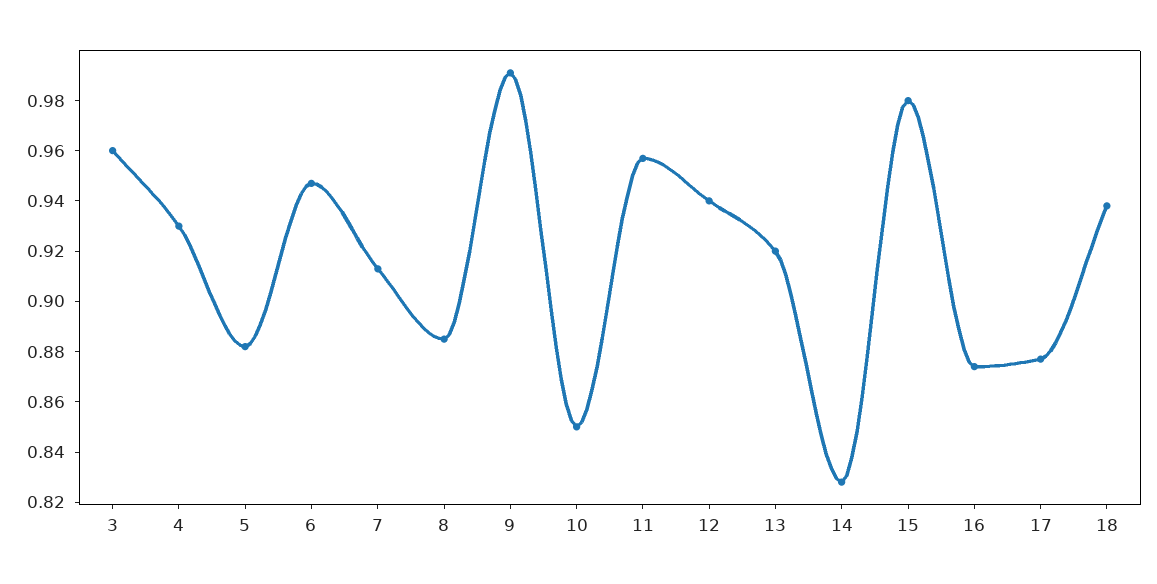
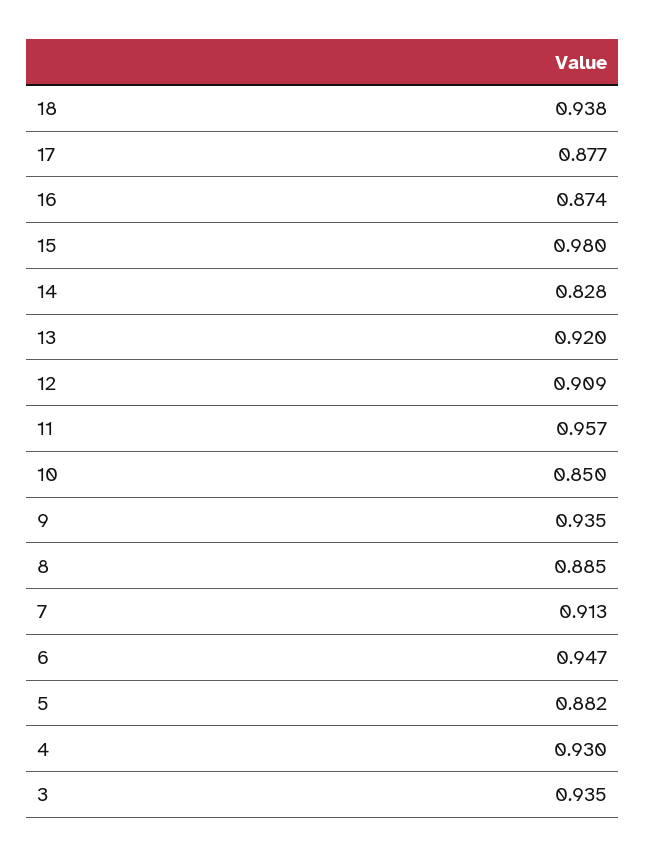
  {
-   "3": 0.96,
+   "3": 0.935,
    "4": 0.93,
    "5": 0.882,
    "6": 0.947,
    "7": 0.913,
    "8": 0.885,
-   "9": 0.99,
+   "9": 0.935,
    "10": 0.85,
    "11": 0.957,
-   "12": 0.94,
+   "12": 0.909,
    "13": 0.92,
    "14": 0.828,
    "15": 0.98,
    "16": 0.874,
    "17": 0.877,
    "18": 0.938
  }

